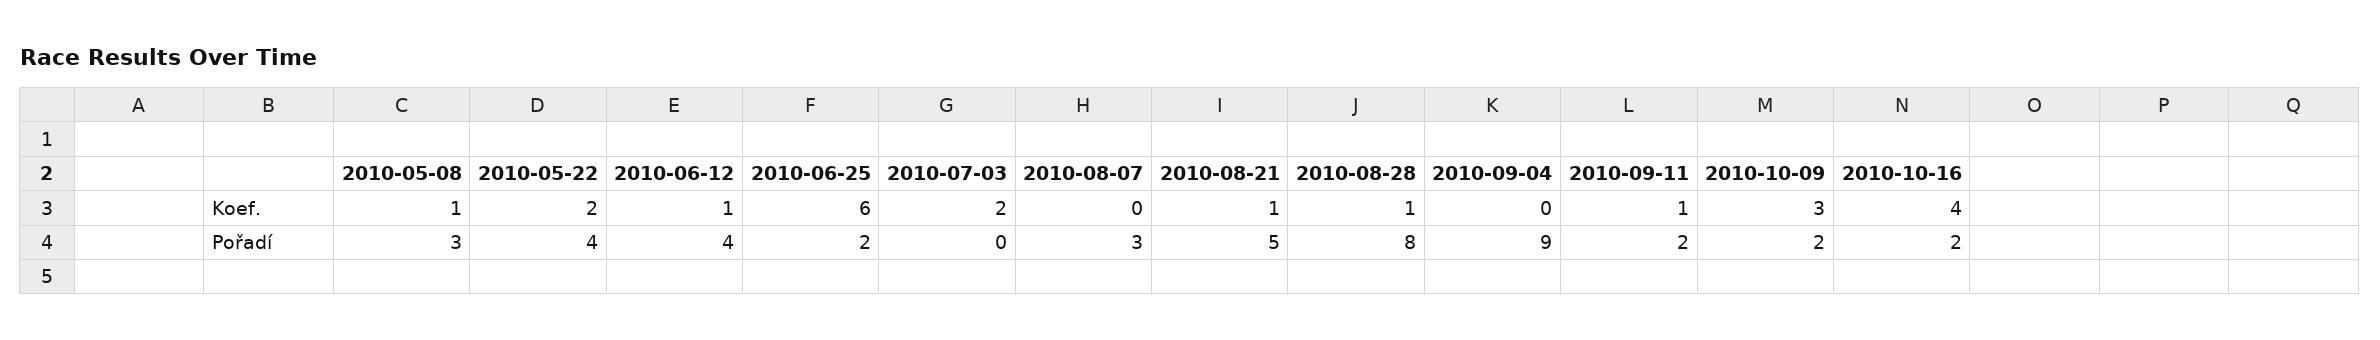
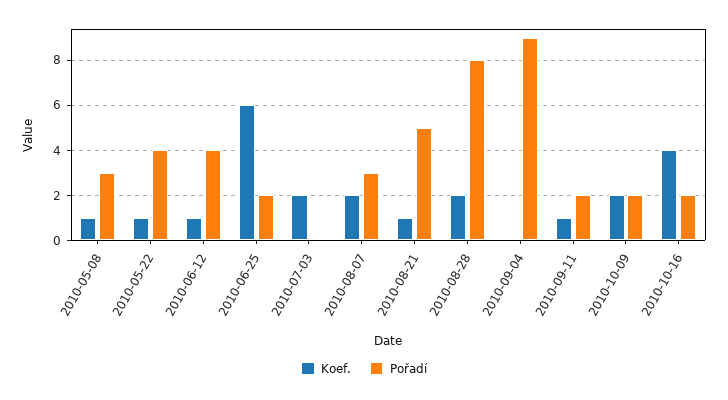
  {
    "Koef.": {
      "2010-05-08": 1,
-     "2010-05-22": 2,
+     "2010-05-22": 1,
      "2010-06-12": 1,
      "2010-06-25": 6,
      "2010-07-03": 2,
-     "2010-08-07": 0,
+     "2010-08-07": 2,
      "2010-08-21": 1,
-     "2010-08-28": 1,
+     "2010-08-28": 2,
      "2010-09-04": 0,
      "2010-09-11": 1,
-     "2010-10-09": 3,
+     "2010-10-09": 2,
      "2010-10-16": 4
    },
    "Pořadí": {
      "2010-05-08": 3,
      "2010-05-22": 4,
      "2010-06-12": 4,
      "2010-06-25": 2,
      "2010-07-03": 0,
      "2010-08-07": 3,
      "2010-08-21": 5,
      "2010-08-28": 8,
      "2010-09-04": 9,
      "2010-09-11": 2,
      "2010-10-09": 2,
      "2010-10-16": 2
    }
  }

